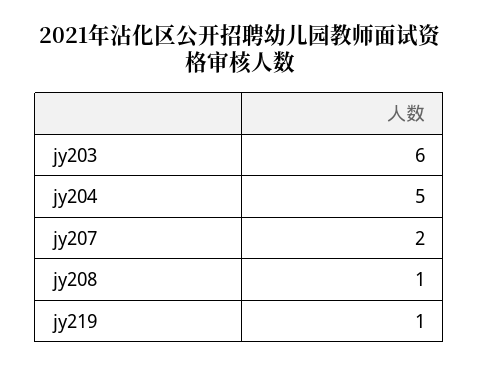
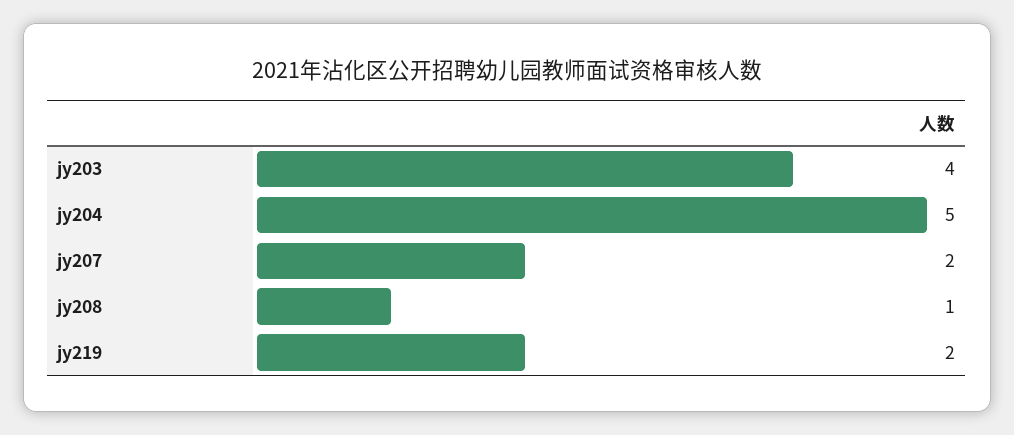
  {
-   "jy203": 6,
+   "jy203": 4,
    "jy204": 5,
    "jy207": 2,
    "jy208": 1,
-   "jy219": 1
+   "jy219": 2
  }

